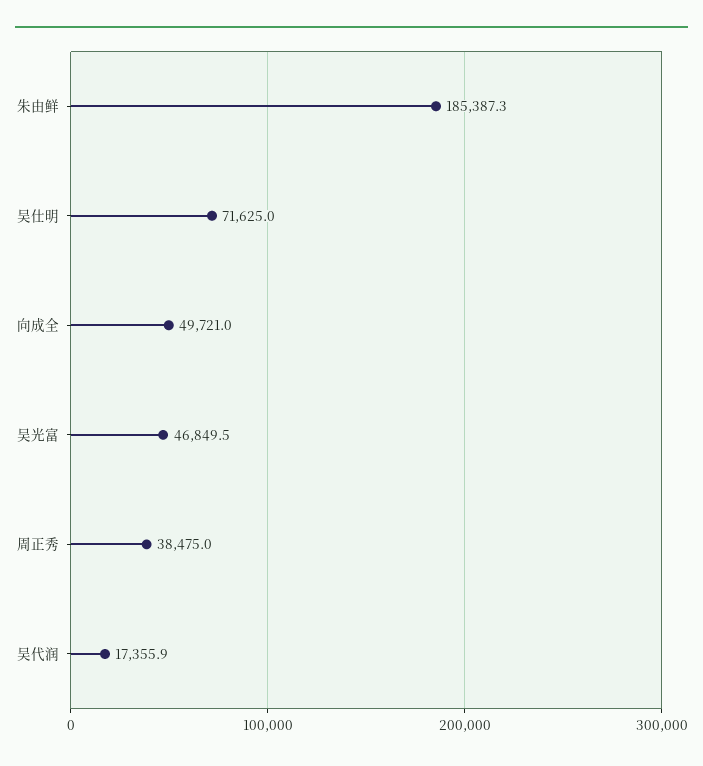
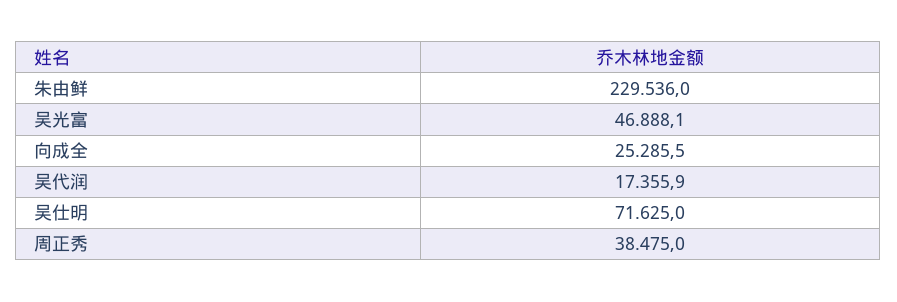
  {
-   "朱由鲜": 185387.3,
+   "朱由鲜": 229536,
    "吴仕明": 71625,
-   "向成全": 49721,
+   "向成全": 25285.5,
-   "吴光富": 46849.5,
+   "吴光富": 46888.1,
    "周正秀": 38475,
    "吴代润": 17355.9
  }

